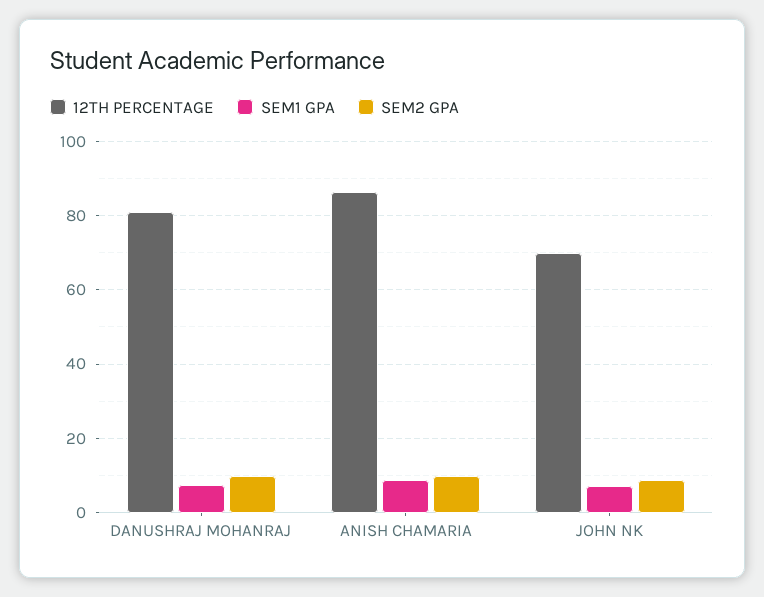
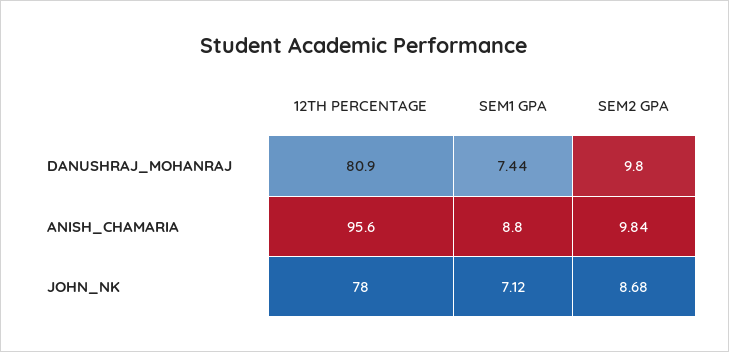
  {
    "12TH PERCENTAGE": {
      "DANUSHRAJ MOHANRAJ": 80.9,
-     "ANISH CHAMARIA": 86,
+     "ANISH CHAMARIA": 95.6,
-     "JOHN NK": 70
+     "JOHN NK": 78
    },
    "SEM1 GPA": {
      "DANUSHRAJ MOHANRAJ": 7.44,
      "ANISH CHAMARIA": 8.8,
      "JOHN NK": 7.12
    },
    "SEM2 GPA": {
      "DANUSHRAJ MOHANRAJ": 9.8,
      "ANISH CHAMARIA": 9.84,
      "JOHN NK": 8.68
    }
  }

